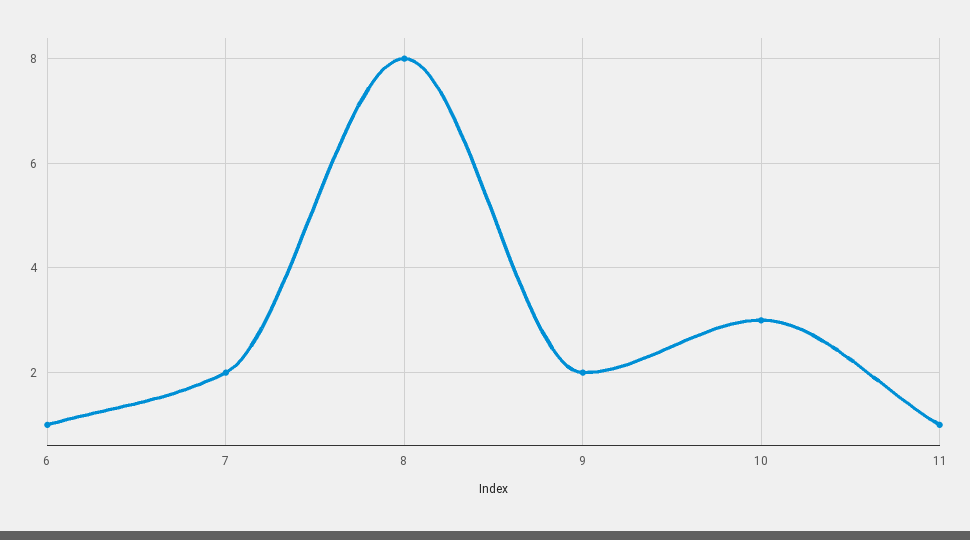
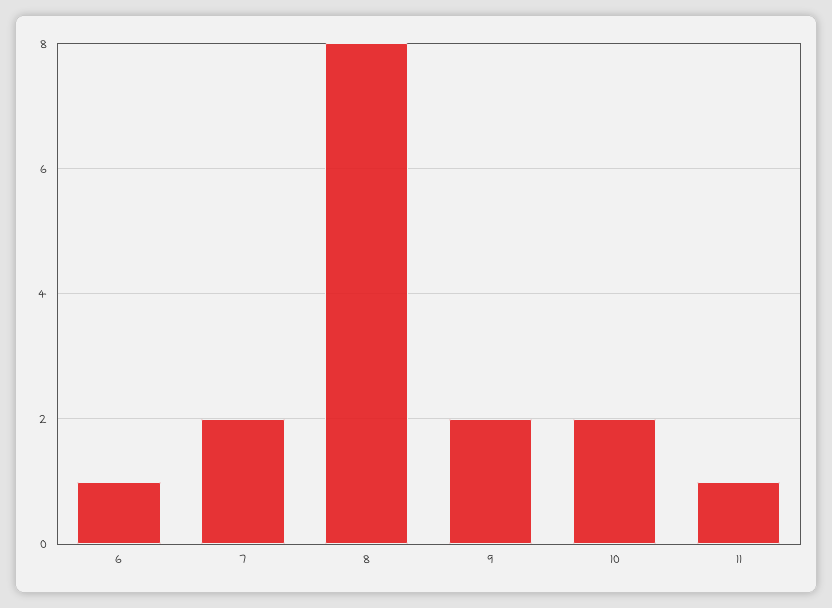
  {
    "6": 1,
    "7": 2,
    "8": 8,
    "9": 2,
-   "10": 3,
+   "10": 2,
    "11": 1
  }

